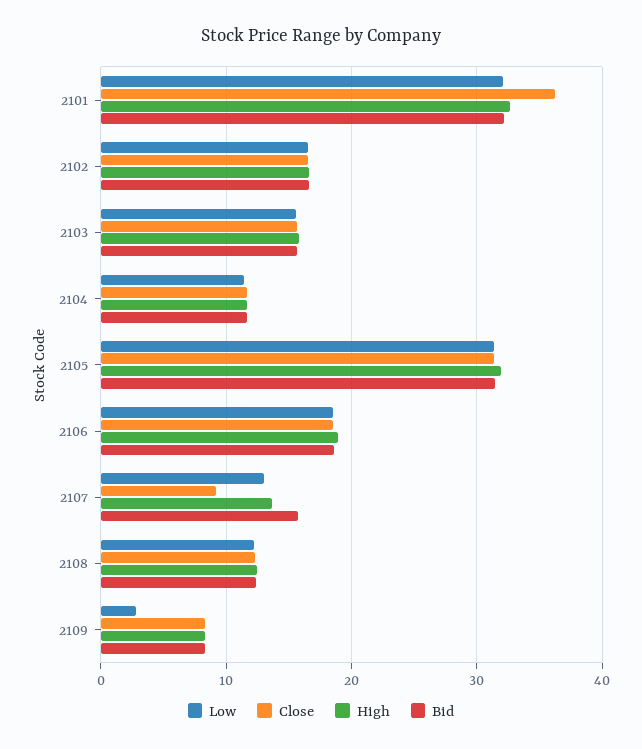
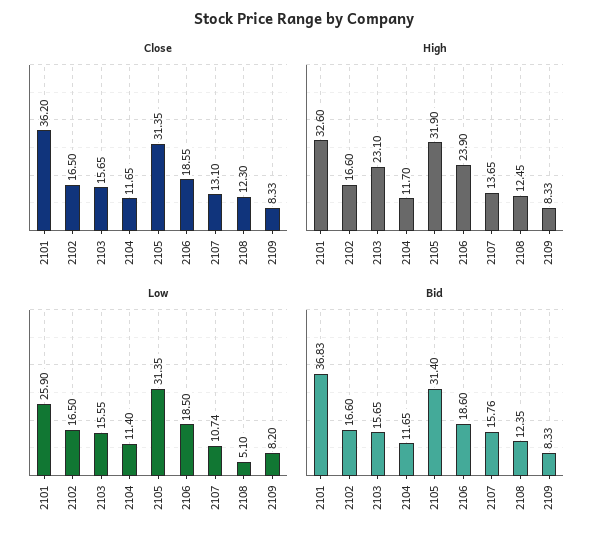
  {
    "Low": {
-     "2101": 32,
+     "2101": 25.9,
      "2102": 16.5,
      "2103": 15.55,
      "2104": 11.4,
      "2105": 31.35,
      "2106": 18.5,
-     "2107": 13,
+     "2107": 10.74,
-     "2108": 12,
+     "2108": 5.1,
-     "2109": 3
+     "2109": 8.2
    },
    "Close": {
      "2101": 36.2,
      "2102": 16.5,
      "2103": 15.65,
      "2104": 11.65,
      "2105": 31.35,
      "2106": 18.55,
-     "2107": 9,
+     "2107": 13.1,
      "2108": 12.3,
      "2109": 8.33
    },
    "High": {
      "2101": 32.6,
      "2102": 16.6,
-     "2103": 16,
+     "2103": 23.1,
      "2104": 11.7,
      "2105": 31.9,
-     "2106": 19,
+     "2106": 23.9,
      "2107": 13.65,
      "2108": 12.45,
      "2109": 8.33
    },
    "Bid": {
-     "2101": 32,
+     "2101": 36.83,
      "2102": 16.6,
      "2103": 15.65,
      "2104": 11.65,
      "2105": 31.4,
      "2106": 18.6,
      "2107": 15.76,
      "2108": 12.35,
      "2109": 8.33
    }
  }

